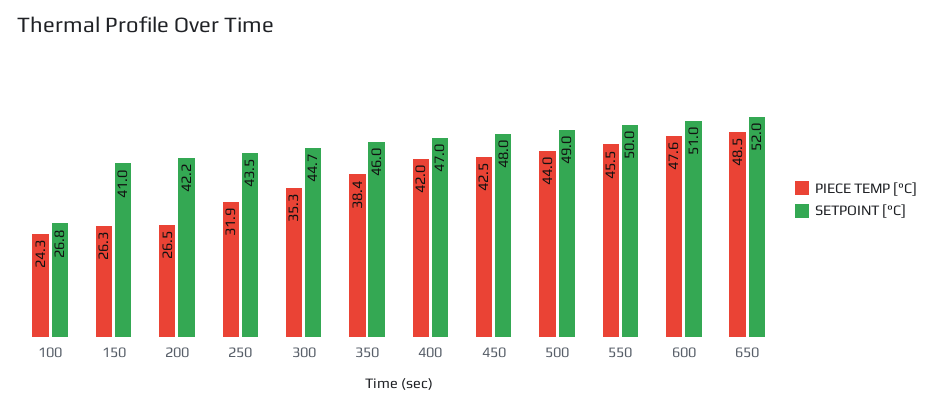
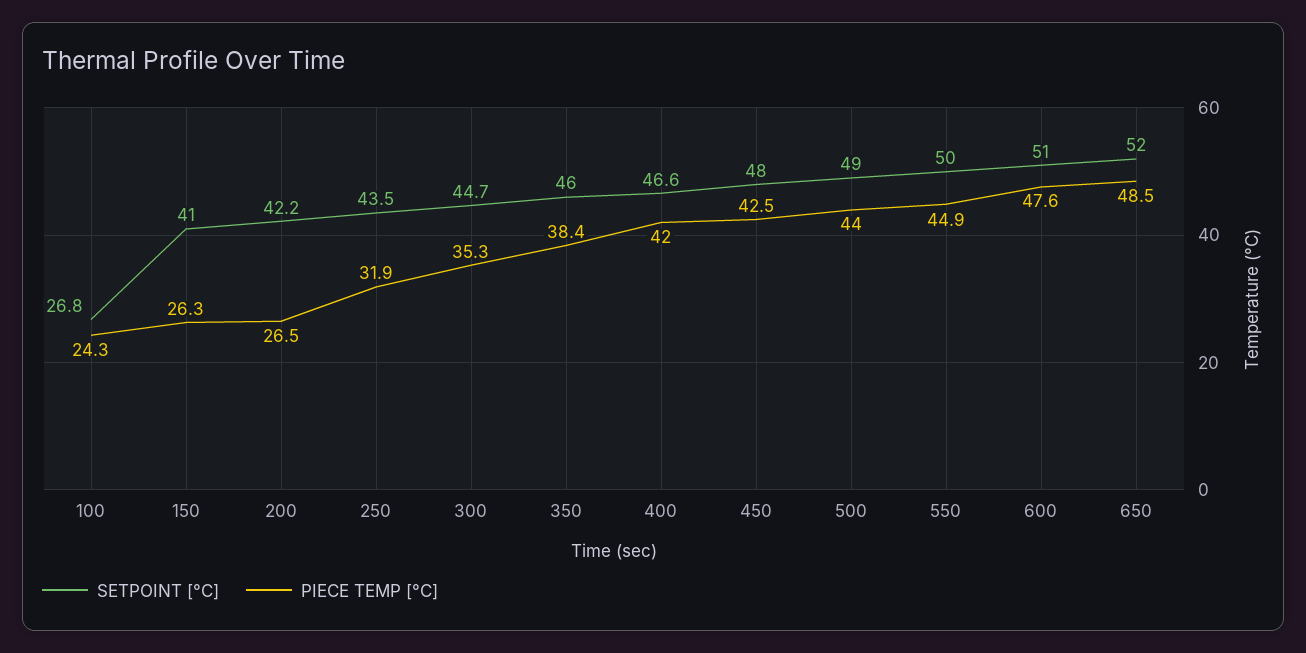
  {
    "PIECE TEMP [°C]": {
      "100": 24.3,
      "150": 26.3,
      "200": 26.5,
      "250": 31.9,
      "300": 35.3,
      "350": 38.4,
      "400": 42,
      "450": 42.5,
      "500": 44,
-     "550": 45.5,
+     "550": 44.9,
      "600": 47.6,
      "650": 48.5
    },
    "SETPOINT [°C]": {
      "100": 26.8,
      "150": 41,
      "200": 42.2,
      "250": 43.5,
      "300": 44.7,
      "350": 46,
-     "400": 47,
+     "400": 46.6,
      "450": 48,
      "500": 49,
      "550": 50,
      "600": 51,
      "650": 52
    }
  }

